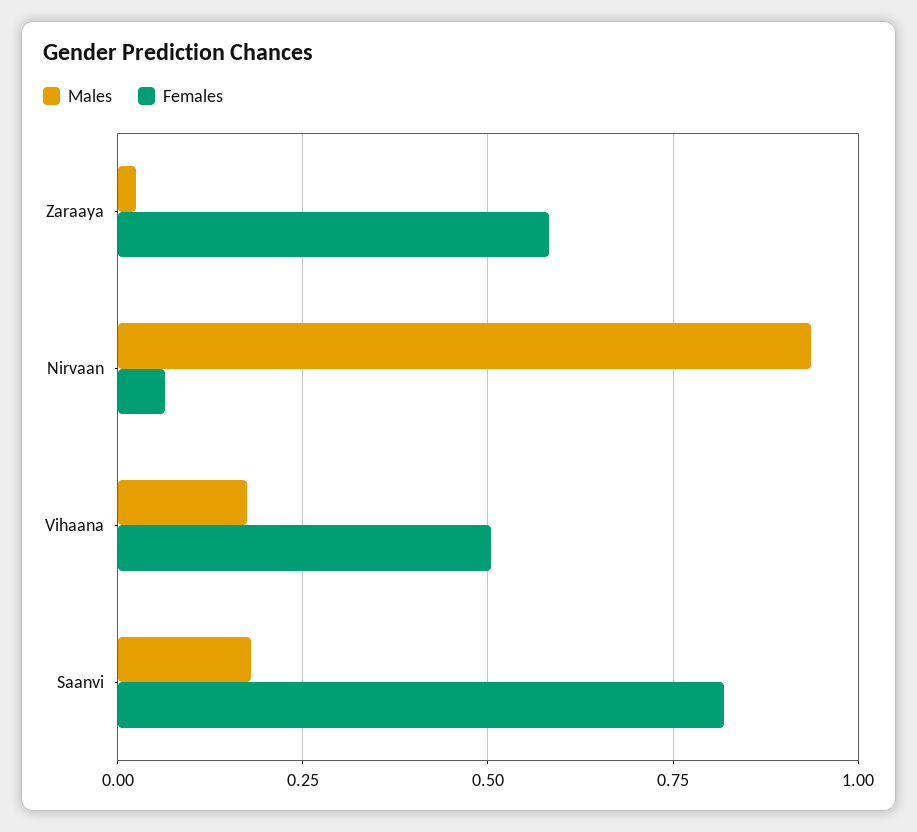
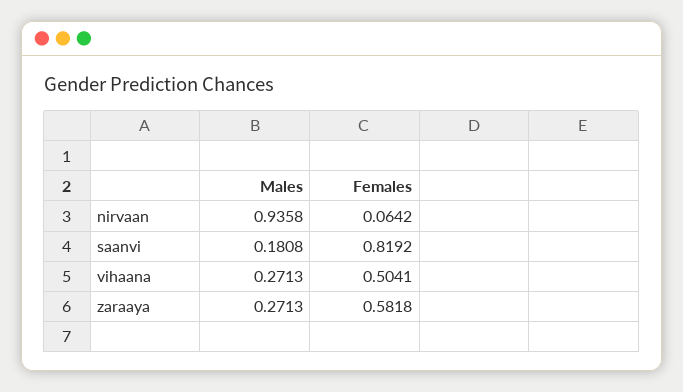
  {
    "Males": {
-     "Zaraaya": 0.025,
+     "Zaraaya": 0.2713,
      "Nirvaan": 0.9358,
-     "Vihaana": 0.175,
+     "Vihaana": 0.2713,
      "Saanvi": 0.1808
    },
    "Females": {
      "Zaraaya": 0.5818,
      "Nirvaan": 0.0642,
      "Vihaana": 0.5041,
      "Saanvi": 0.8192
    }
  }

